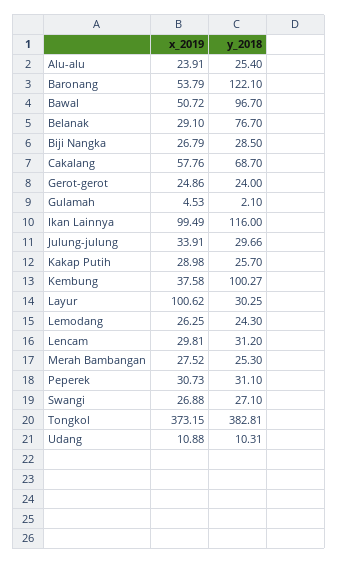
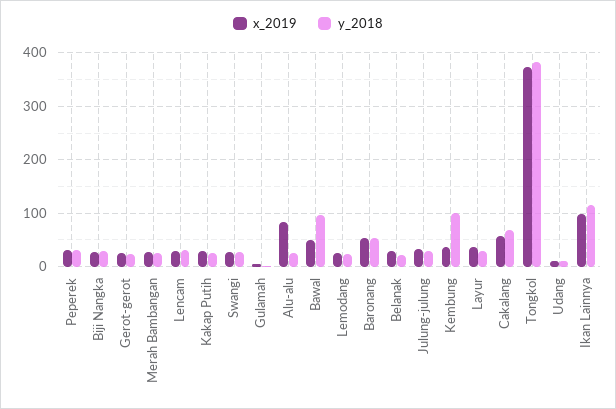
  {
    "x_2019": {
-     "Alu-alu": 23.91,
+     "Alu-alu": 80,
      "Baronang": 53.79,
      "Bawal": 50.72,
      "Belanak": 29.1,
      "Biji Nangka": 26.79,
      "Cakalang": 57.76,
      "Gerot-gerot": 24.86,
      "Gulamah": 4.53,
      "Ikan Lainnya": 99.49,
      "Julung-julung": 33.91,
      "Kakap Putih": 28.98,
      "Kembung": 37.58,
-     "Layur": 100.62,
+     "Layur": 40,
      "Lemodang": 26.25,
      "Lencam": 29.81,
      "Merah Bambangan": 27.52,
      "Peperek": 30.73,
      "Swangi": 26.88,
      "Tongkol": 373.15,
      "Udang": 10.88
    },
    "y_2018": {
      "Alu-alu": 25.4,
-     "Baronang": 122.1,
+     "Baronang": 60,
      "Bawal": 96.7,
-     "Belanak": 76.7,
+     "Belanak": 20,
      "Biji Nangka": 28.5,
      "Cakalang": 68.7,
      "Gerot-gerot": 24,
      "Gulamah": 2.1,
      "Ikan Lainnya": 116,
      "Julung-julung": 29.66,
      "Kakap Putih": 25.7,
      "Kembung": 100.27,
      "Layur": 30.25,
      "Lemodang": 24.3,
      "Lencam": 31.2,
      "Merah Bambangan": 25.3,
      "Peperek": 31.1,
      "Swangi": 27.1,
      "Tongkol": 382.81,
      "Udang": 10.31
    }
  }

